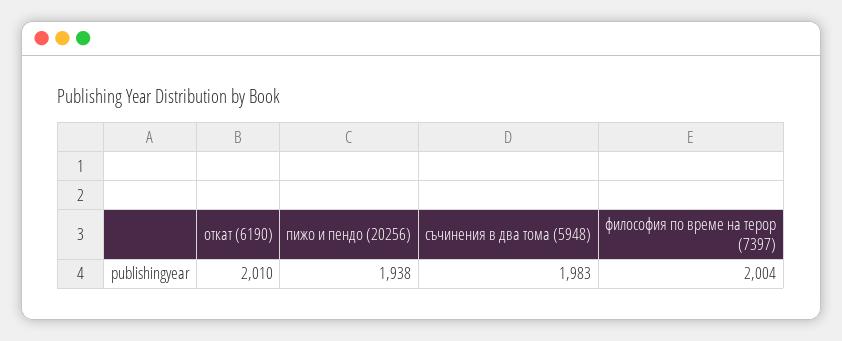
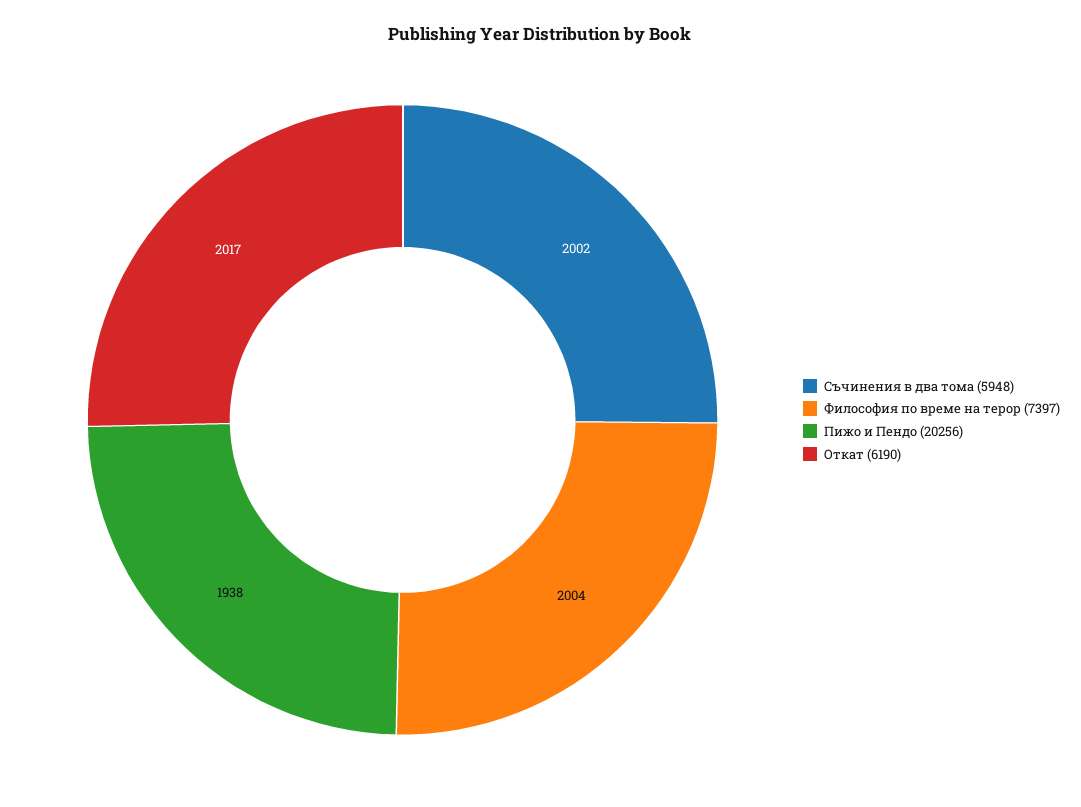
  {
-   "откат (6190)": 2010,
+   "откат (6190)": 2017,
    "пижо и пендо (20256)": 1938,
-   "съчинения в два тома (5948)": 1983,
+   "съчинения в два тома (5948)": 2002,
    "философия по време на терор (7397)": 2004
  }

